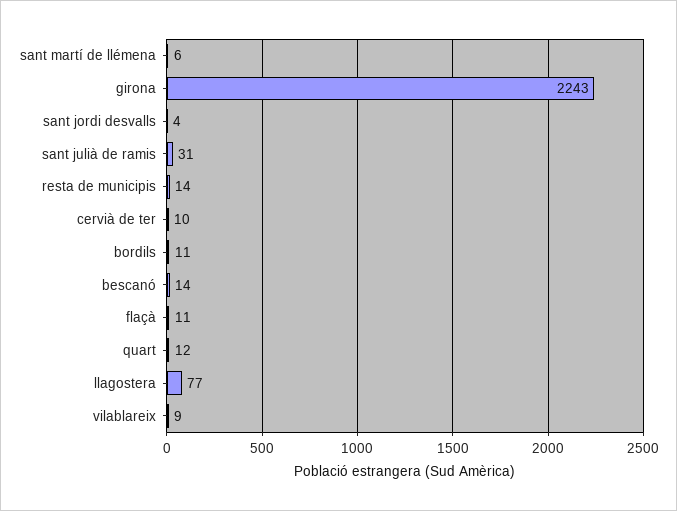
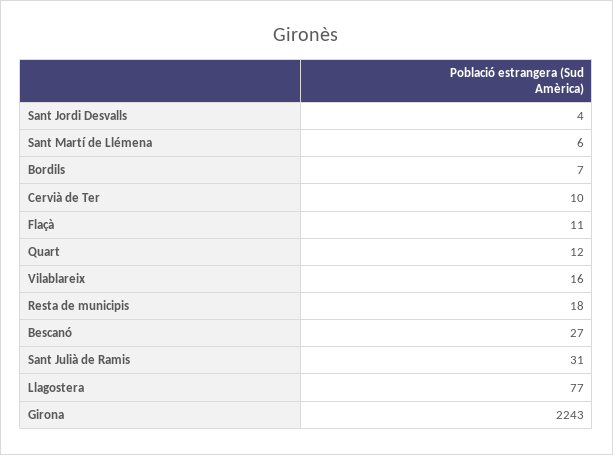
  {
    "sant martí de llémena": 6,
    "girona": 2243,
    "sant jordi desvalls": 4,
    "sant julià de ramis": 31,
-   "resta de municipis": 14,
+   "resta de municipis": 18,
    "cervià de ter": 10,
-   "bordils": 11,
+   "bordils": 7,
-   "bescanó": 14,
+   "bescanó": 27,
    "flaçà": 11,
    "quart": 12,
    "llagostera": 77,
-   "vilablareix": 9
+   "vilablareix": 16
  }

